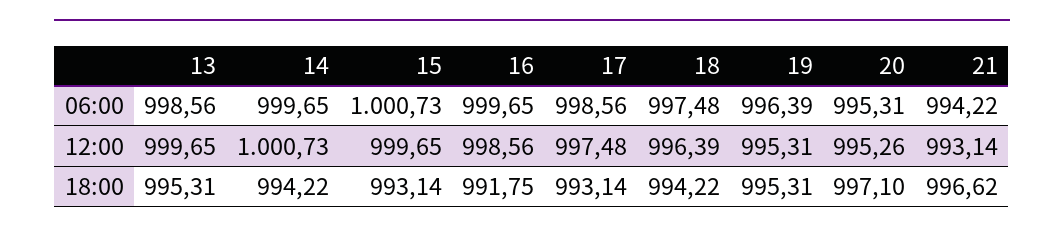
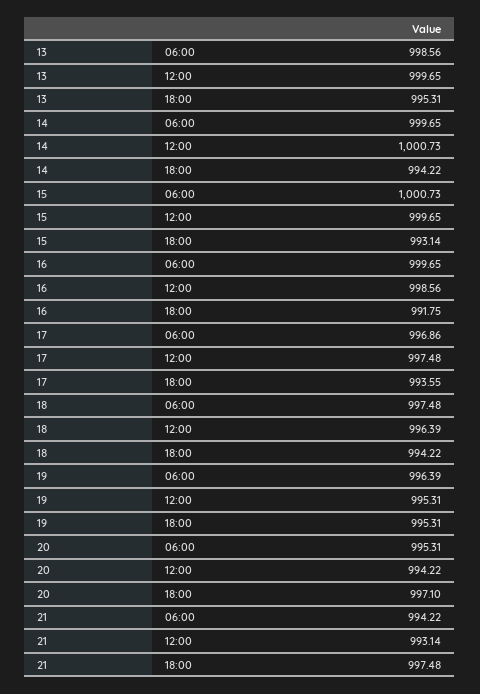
  {
    "13": {
      "06:00": 998.56,
      "12:00": 999.65,
      "18:00": 995.31
    },
    "14": {
      "06:00": 999.65,
      "12:00": 1000.73,
      "18:00": 994.22
    },
    "15": {
      "06:00": 1000.73,
      "12:00": 999.65,
      "18:00": 993.14
    },
    "16": {
      "06:00": 999.65,
      "12:00": 998.56,
      "18:00": 991.75
    },
    "17": {
-     "06:00": 998.56,
+     "06:00": 996.86,
      "12:00": 997.48,
-     "18:00": 993.14
+     "18:00": 993.55
    },
    "18": {
      "06:00": 997.48,
      "12:00": 996.39,
      "18:00": 994.22
    },
    "19": {
      "06:00": 996.39,
      "12:00": 995.31,
      "18:00": 995.31
    },
    "20": {
      "06:00": 995.31,
-     "12:00": 995.26,
+     "12:00": 994.22,
      "18:00": 997.1
    },
    "21": {
      "06:00": 994.22,
      "12:00": 993.14,
-     "18:00": 996.62
+     "18:00": 997.48
    }
  }

